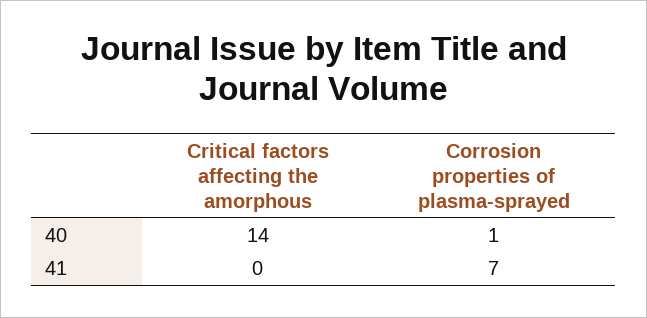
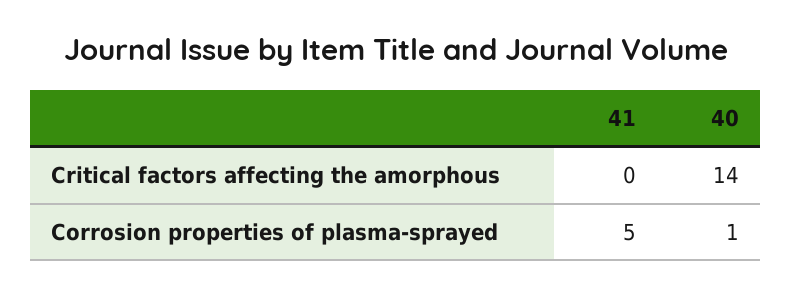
  {
    "Critical factors affecting the amorphous": {
      "40": 14,
      "41": 0
    },
    "Corrosion properties of plasma-sprayed": {
      "40": 1,
-     "41": 7
+     "41": 5
    }
  }

